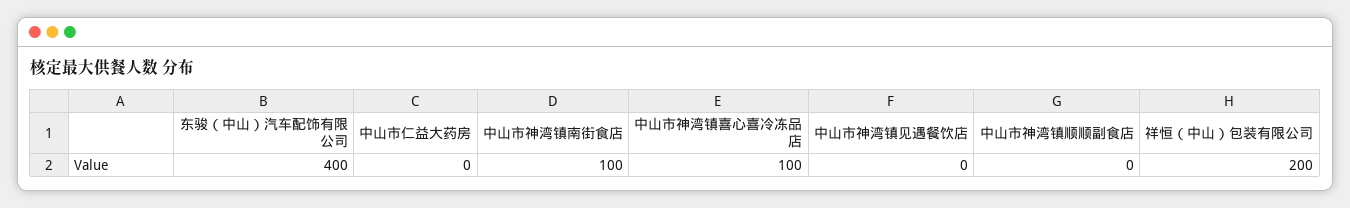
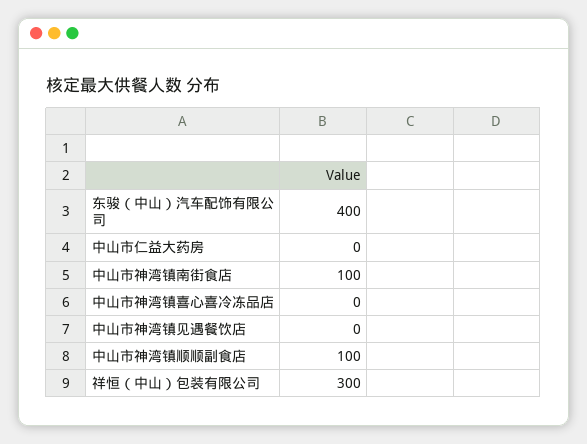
  {
    "东骏（中山）汽车配饰有限公司": 400,
    "中山市仁益大药房": 0,
    "中山市神湾镇南街食店": 100,
-   "中山市神湾镇喜心喜冷冻品店": 100,
+   "中山市神湾镇喜心喜冷冻品店": 0,
    "中山市神湾镇见遇餐饮店": 0,
-   "中山市神湾镇顺顺副食店": 0,
+   "中山市神湾镇顺顺副食店": 100,
-   "祥恒（中山）包装有限公司": 200
+   "祥恒（中山）包装有限公司": 300
  }

